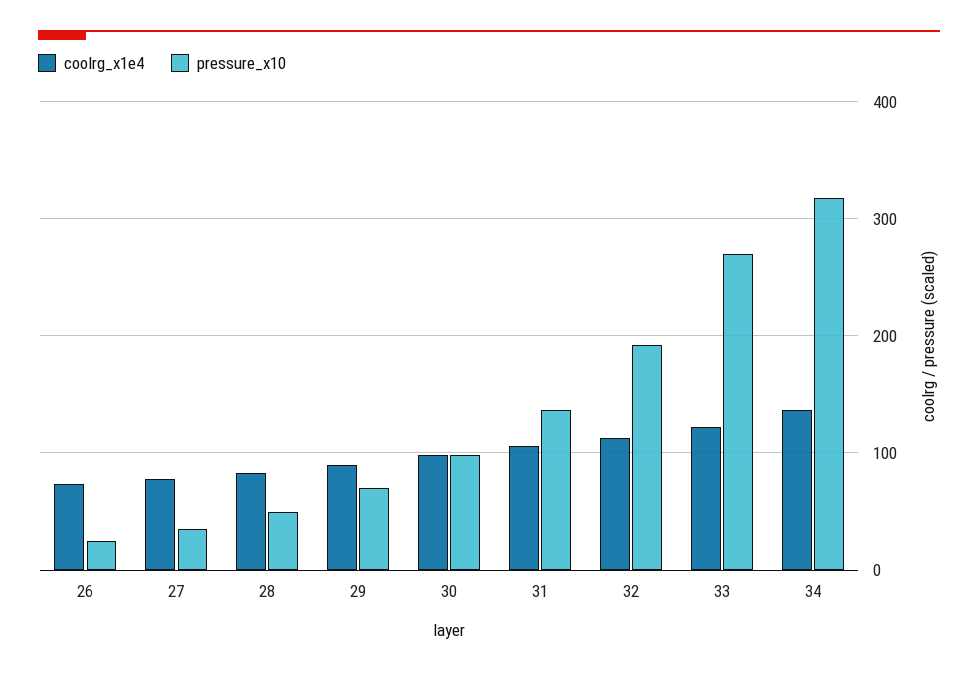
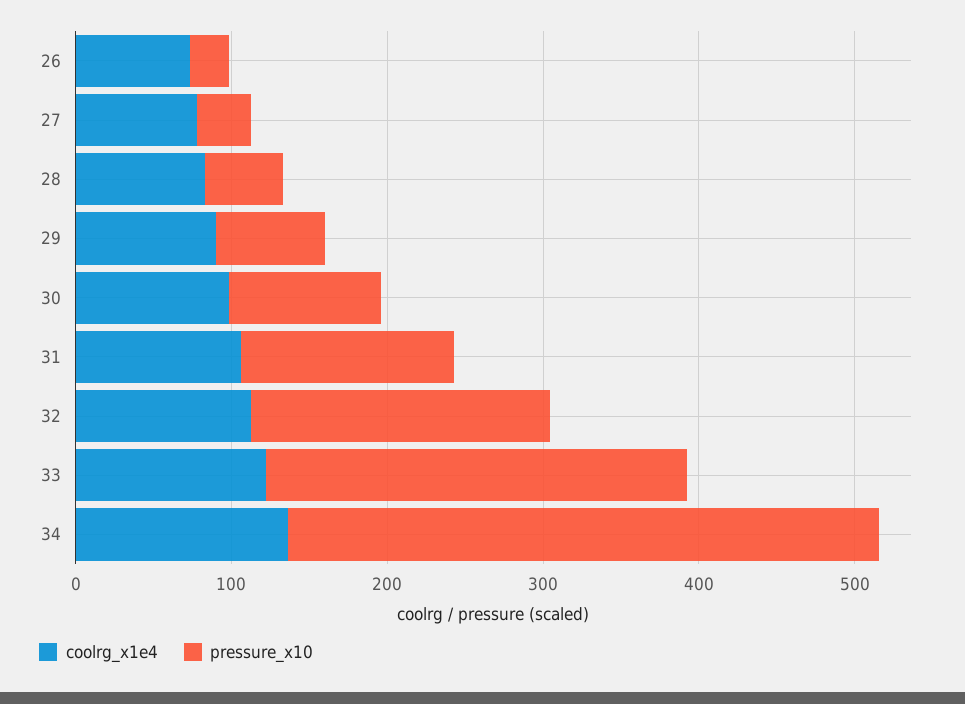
  {
    "coolrg_x1e4": {
      "26": 70,
      "27": 80,
      "28": 80,
      "29": 90,
      "30": 100,
      "31": 110,
      "32": 110,
      "33": 120,
      "34": 140
    },
    "pressure_x10": {
      "26": 30,
      "27": 40,
      "28": 50,
      "29": 70,
      "30": 100,
      "31": 140,
      "32": 190,
      "33": 270,
-     "34": 320
+     "34": 380
    }
  }

